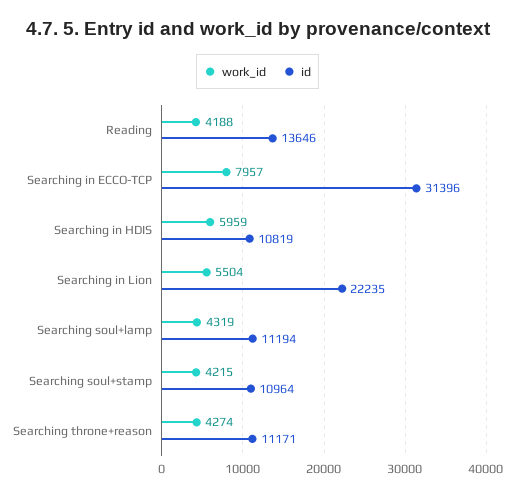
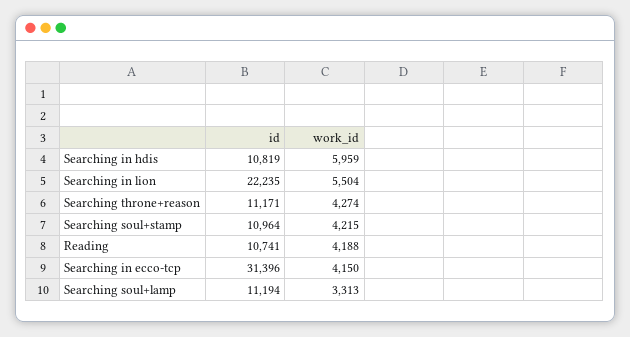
  {
    "work_id": {
      "Reading": 4188,
-     "Searching in ECCO-TCP": 7957,
+     "Searching in ECCO-TCP": 4150,
      "Searching in HDIS": 5959,
      "Searching in Lion": 5504,
-     "Searching soul+lamp": 4319,
+     "Searching soul+lamp": 3313,
      "Searching soul+stamp": 4215,
      "Searching throne+reason": 4274
    },
    "id": {
-     "Reading": 13646,
+     "Reading": 10741,
      "Searching in ECCO-TCP": 31396,
      "Searching in HDIS": 10819,
      "Searching in Lion": 22235,
      "Searching soul+lamp": 11194,
      "Searching soul+stamp": 10964,
      "Searching throne+reason": 11171
    }
  }

